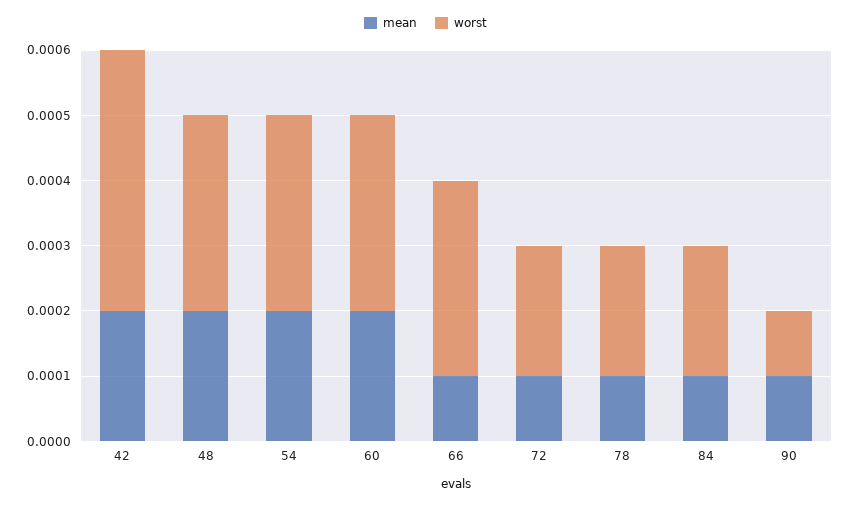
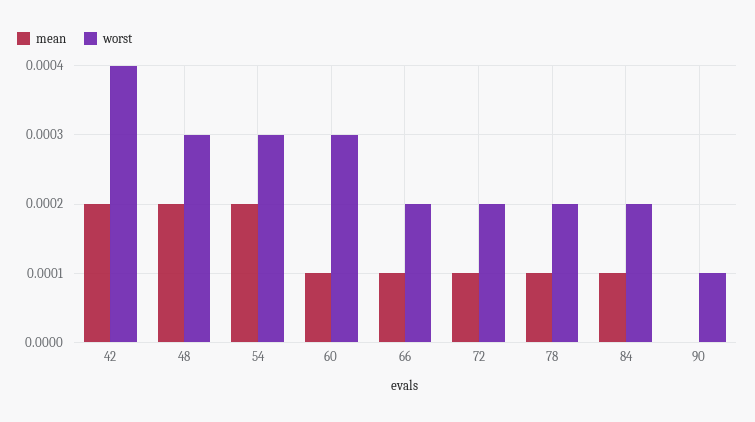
  {
    "mean": {
      "42": 0.0002,
      "48": 0.0002,
      "54": 0.0002,
-     "60": 0.0002,
+     "60": 0.0001,
      "66": 0.0001,
      "72": 0.0001,
      "78": 0.0001,
      "84": 0.0001,
-     "90": 0.0001
+     "90": 0
    },
    "worst": {
      "42": 0.0004,
      "48": 0.0003,
      "54": 0.0003,
      "60": 0.0003,
-     "66": 0.0003,
+     "66": 0.0002,
      "72": 0.0002,
      "78": 0.0002,
      "84": 0.0002,
      "90": 0.0001
    }
  }

